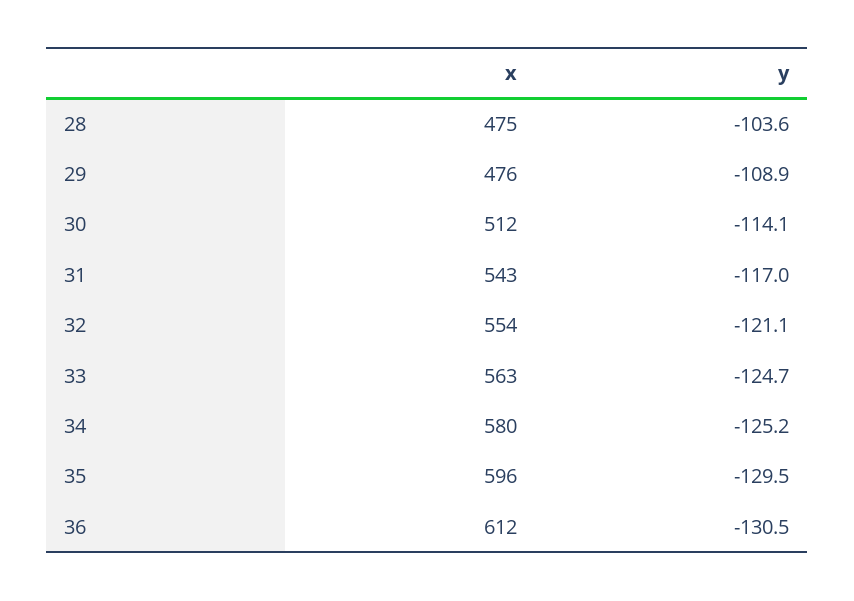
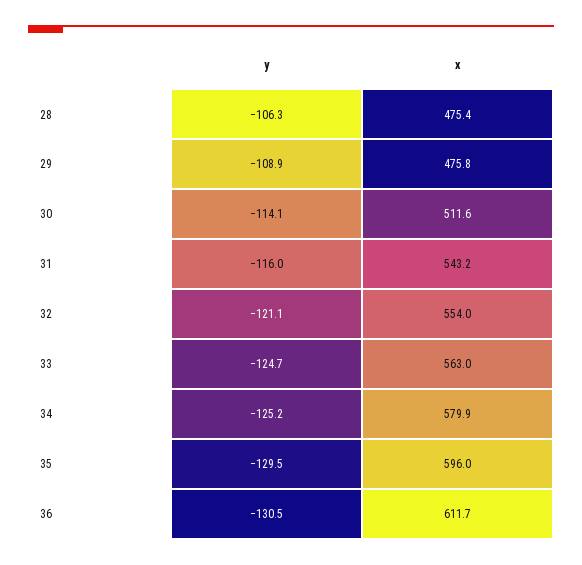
  {
    "x": {
      "28": 475.4,
      "29": 475.8,
      "30": 511.6,
      "31": 543.2,
      "32": 554,
      "33": 563,
      "34": 579.9,
      "35": 596,
      "36": 611.7
    },
    "y": {
-     "28": -103.6,
+     "28": -106.3,
      "29": -108.9,
      "30": -114.1,
-     "31": -117,
+     "31": -116,
      "32": -121.1,
      "33": -124.7,
      "34": -125.2,
      "35": -129.5,
      "36": -130.5
    }
  }

